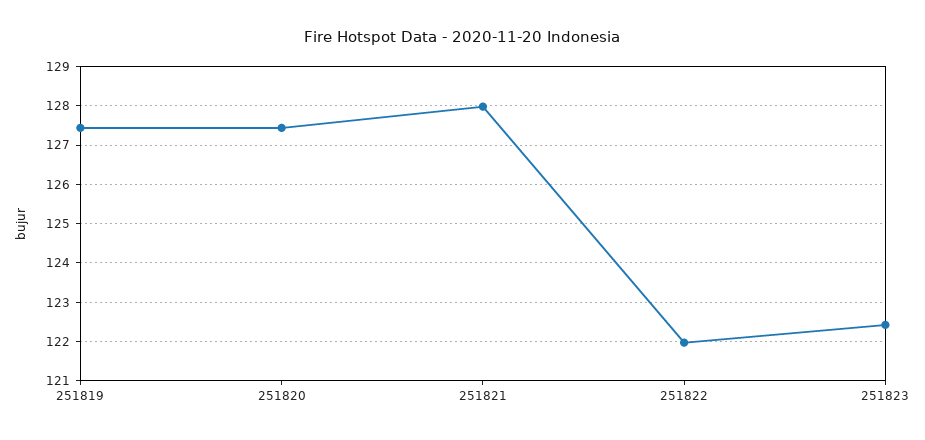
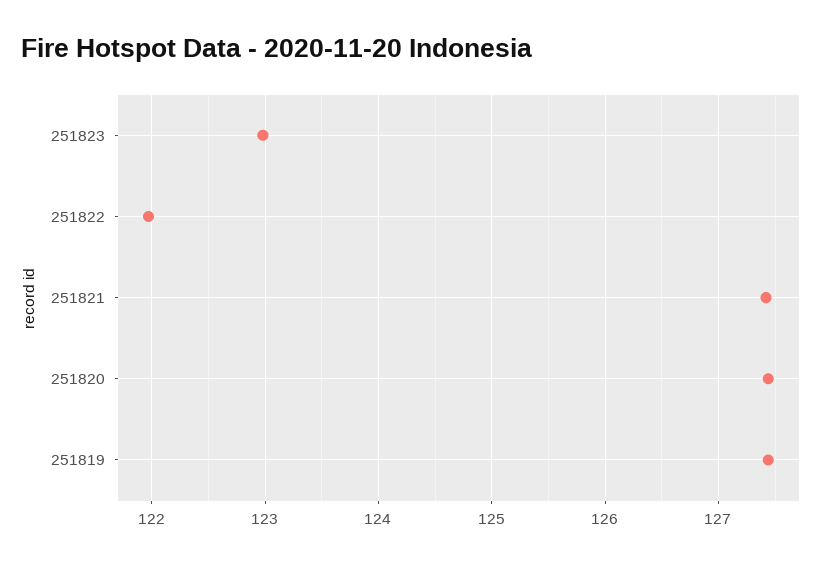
  {
    "251819": 127.4,
    "251820": 127.4,
-   "251821": 128,
+   "251821": 127.4,
    "251822": 122,
-   "251823": 122.4
+   "251823": 123
  }

